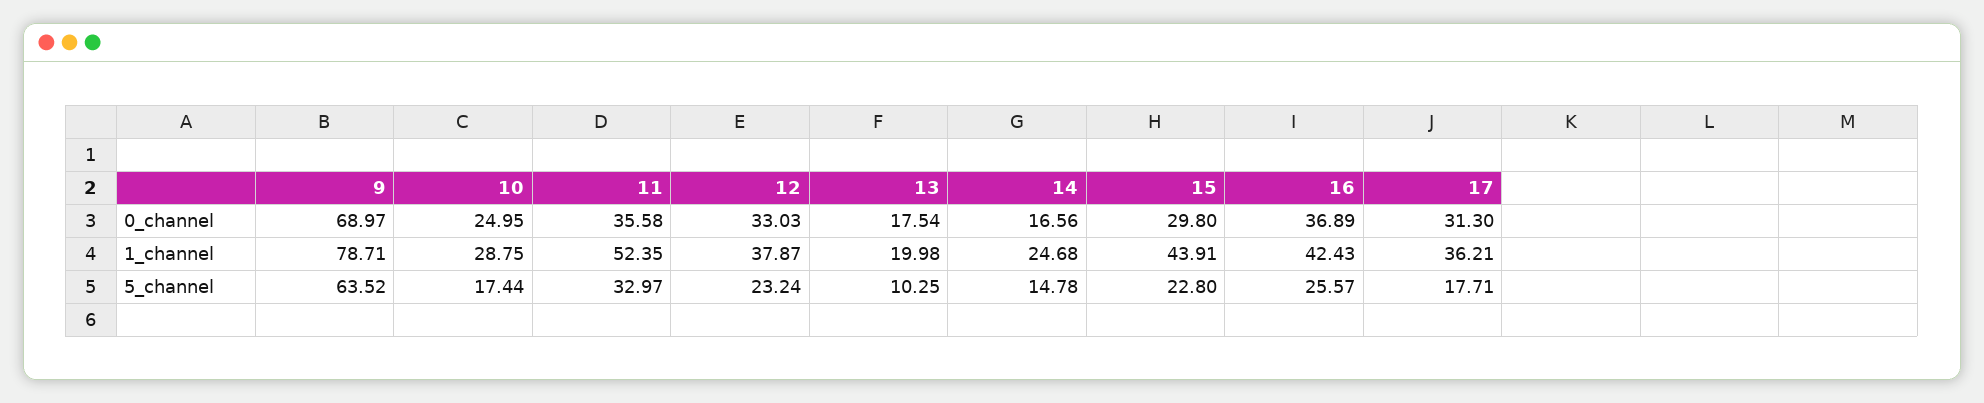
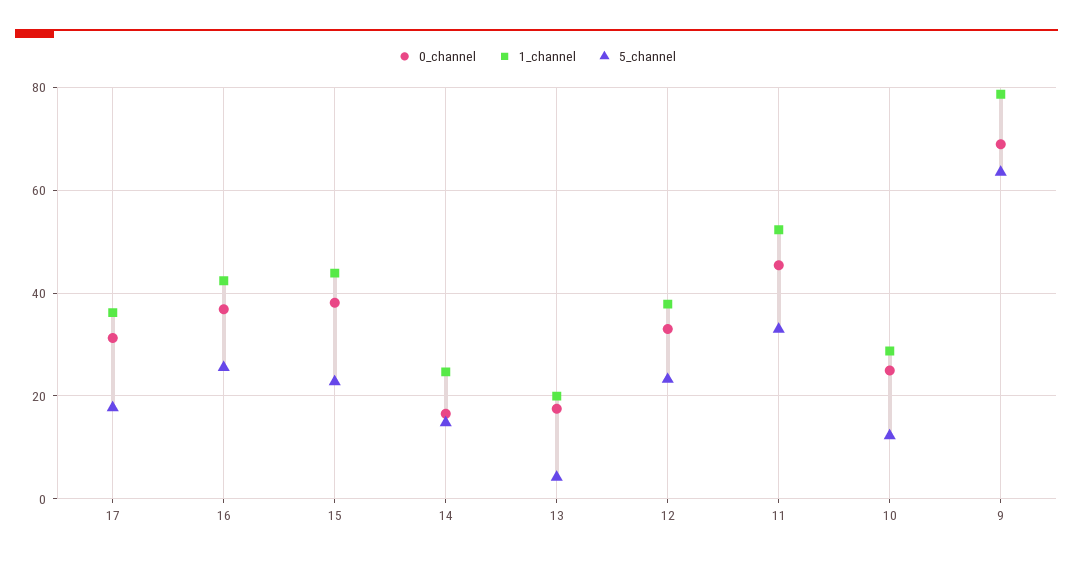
  {
    "0_channel": {
      "9": 68.97,
      "10": 24.95,
-     "11": 35.58,
+     "11": 46,
      "12": 33.03,
      "13": 17.54,
      "14": 16.56,
-     "15": 29.8,
+     "15": 38,
      "16": 36.89,
      "17": 31.3
    },
    "1_channel": {
      "9": 78.71,
      "10": 28.75,
      "11": 52.35,
      "12": 37.87,
      "13": 19.98,
      "14": 24.68,
      "15": 43.91,
      "16": 42.43,
      "17": 36.21
    },
    "5_channel": {
      "9": 63.52,
-     "10": 17.44,
+     "10": 12,
      "11": 32.97,
      "12": 23.24,
-     "13": 10.25,
+     "13": 4,
      "14": 14.78,
      "15": 22.8,
      "16": 25.57,
      "17": 17.71
    }
  }

